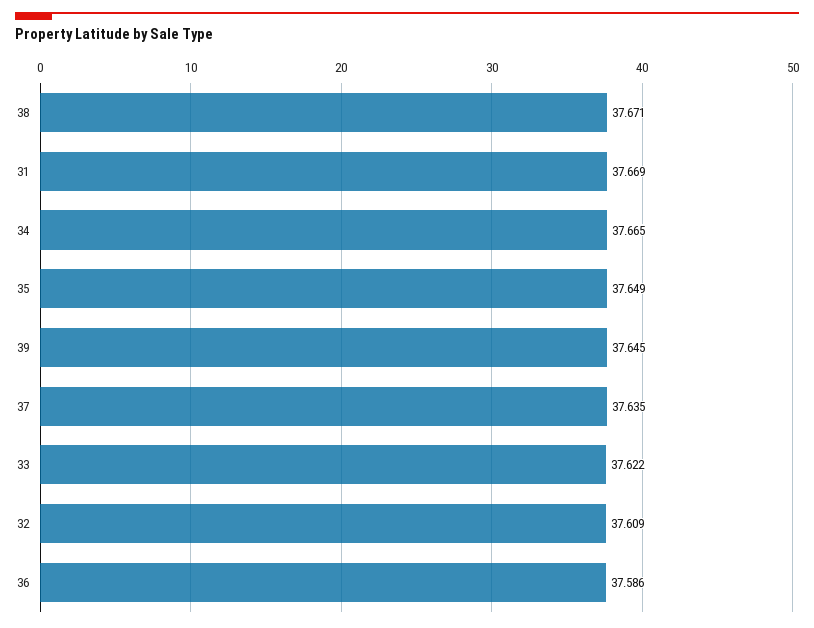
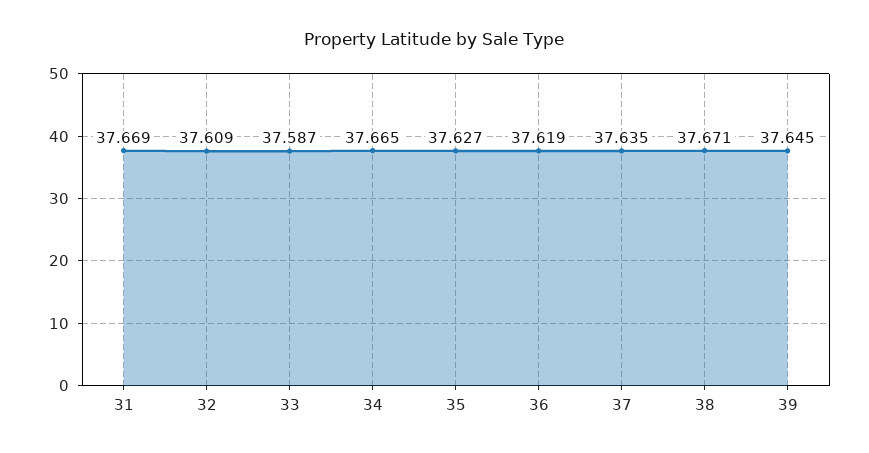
  {
    "38": 37.671,
    "31": 37.669,
    "34": 37.665,
-   "35": 37.649,
+   "35": 37.627,
    "39": 37.645,
    "37": 37.635,
-   "33": 37.622,
+   "33": 37.587,
    "32": 37.609,
-   "36": 37.586
+   "36": 37.619
  }

